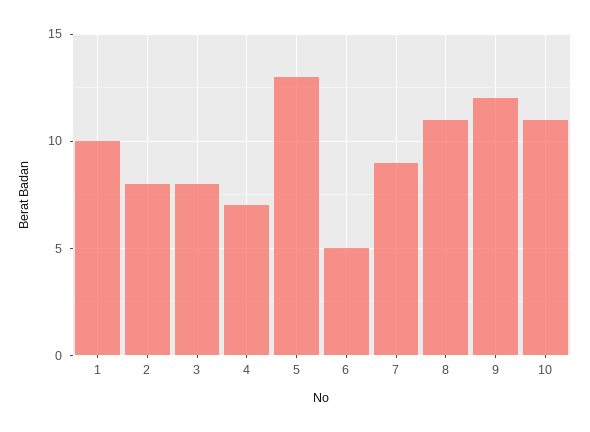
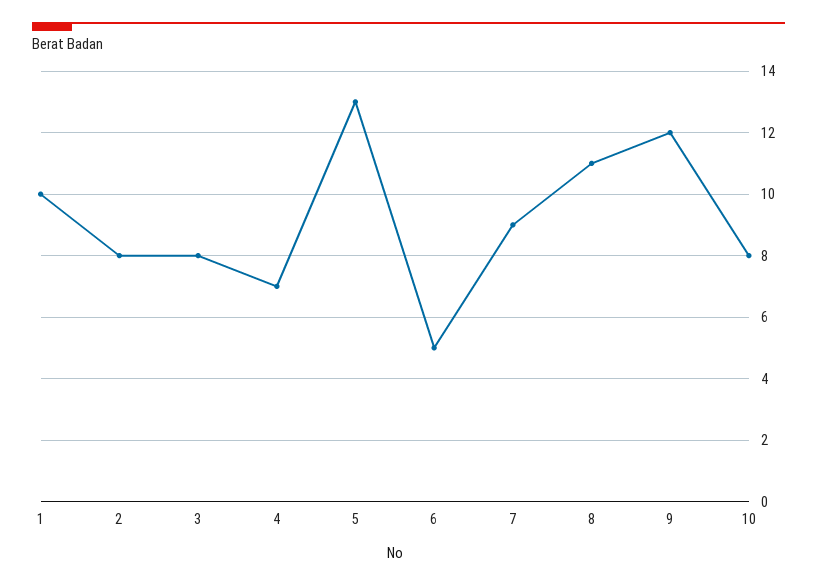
  {
    "1": 10,
    "2": 8,
    "3": 8,
    "4": 7,
    "5": 13,
    "6": 5,
    "7": 9,
    "8": 11,
    "9": 12,
-   "10": 11
+   "10": 8
  }

